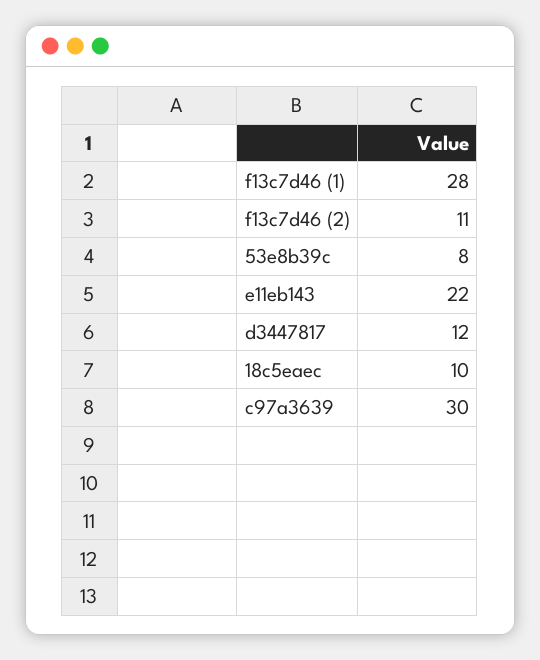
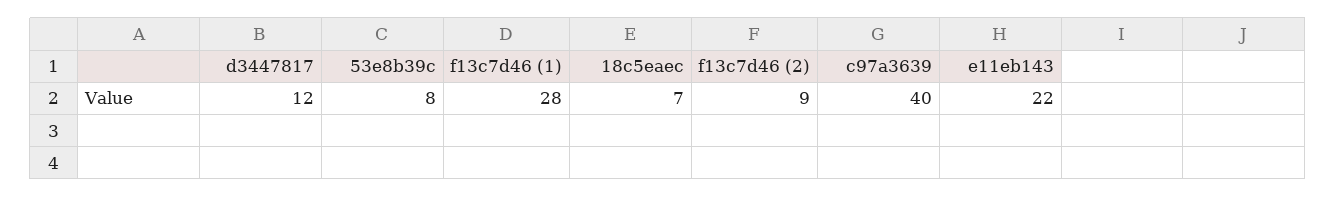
  {
    "f13c7d46 (1)": 28,
-   "f13c7d46 (2)": 11,
+   "f13c7d46 (2)": 9,
    "53e8b39c": 8,
    "e11eb143": 22,
    "d3447817": 12,
-   "18c5eaec": 10,
+   "18c5eaec": 7,
-   "c97a3639": 30
+   "c97a3639": 40
  }

